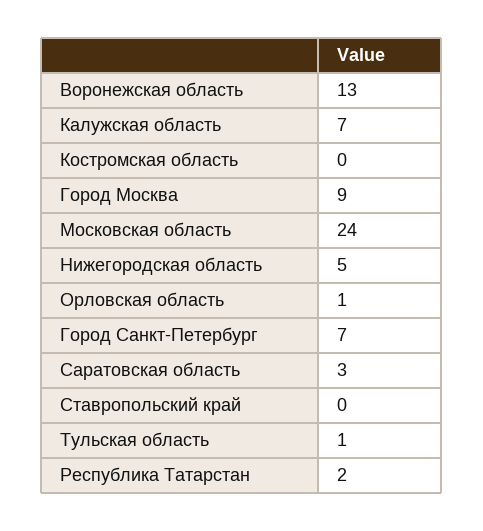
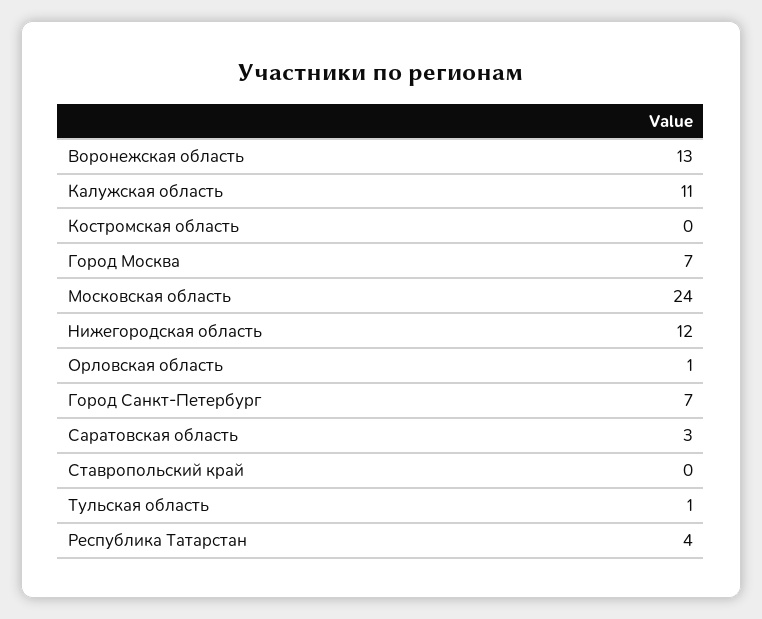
  {
    "Воронежская область": 13,
-   "Калужская область": 7,
+   "Калужская область": 11,
    "Костромская область": 0,
-   "Город Москва": 9,
+   "Город Москва": 7,
    "Московская область": 24,
-   "Нижегородская область": 5,
+   "Нижегородская область": 12,
    "Орловская область": 1,
    "Город Санкт-Петербург": 7,
    "Саратовская область": 3,
    "Ставропольский край": 0,
    "Тульская область": 1,
-   "Республика Татарстан": 2
+   "Республика Татарстан": 4
  }

